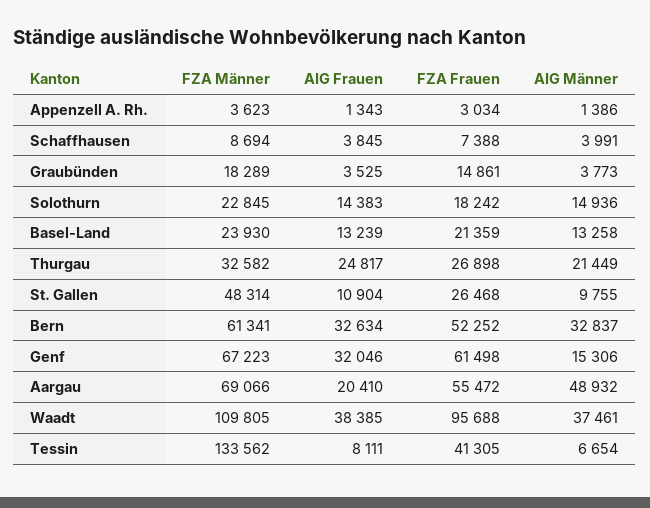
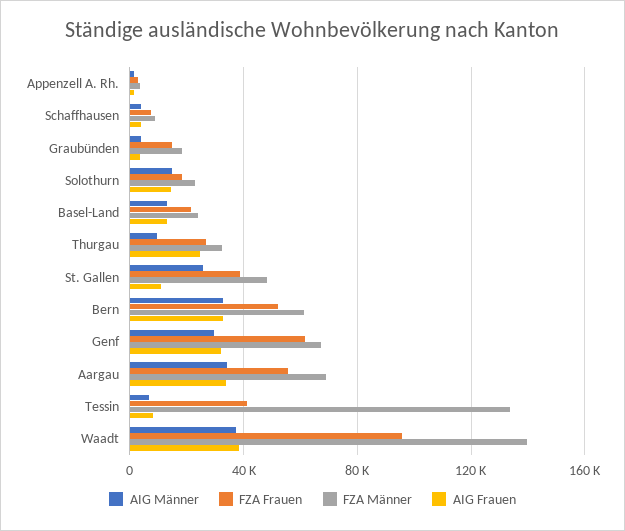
  {
    "FZA Männer": {
      "Appenzell A. Rh.": 3623,
      "Schaffhausen": 8694,
      "Graubünden": 18289,
      "Solothurn": 22845,
      "Basel-Land": 23930,
      "Thurgau": 32582,
      "St. Gallen": 48314,
      "Bern": 61341,
      "Genf": 67223,
      "Aargau": 69066,
-     "Waadt": 109805,
+     "Waadt": 140000,
      "Tessin": 133562
    },
    "AIG Frauen": {
      "Appenzell A. Rh.": 1343,
      "Schaffhausen": 3845,
      "Graubünden": 3525,
      "Solothurn": 14383,
      "Basel-Land": 13239,
      "Thurgau": 24817,
      "St. Gallen": 10904,
      "Bern": 32634,
      "Genf": 32046,
-     "Aargau": 20410,
+     "Aargau": 35000,
      "Waadt": 38385,
      "Tessin": 8111
    },
    "FZA Frauen": {
      "Appenzell A. Rh.": 3034,
      "Schaffhausen": 7388,
      "Graubünden": 14861,
      "Solothurn": 18242,
      "Basel-Land": 21359,
      "Thurgau": 26898,
-     "St. Gallen": 26468,
+     "St. Gallen": 40000,
      "Bern": 52252,
      "Genf": 61498,
      "Aargau": 55472,
      "Waadt": 95688,
      "Tessin": 41305
    },
    "AIG Männer": {
      "Appenzell A. Rh.": 1386,
      "Schaffhausen": 3991,
      "Graubünden": 3773,
      "Solothurn": 14936,
      "Basel-Land": 13258,
-     "Thurgau": 21449,
+     "Thurgau": 10000,
-     "St. Gallen": 9755,
+     "St. Gallen": 25000,
      "Bern": 32837,
-     "Genf": 15306,
+     "Genf": 30000,
-     "Aargau": 48932,
+     "Aargau": 35000,
      "Waadt": 37461,
      "Tessin": 6654
    }
  }

